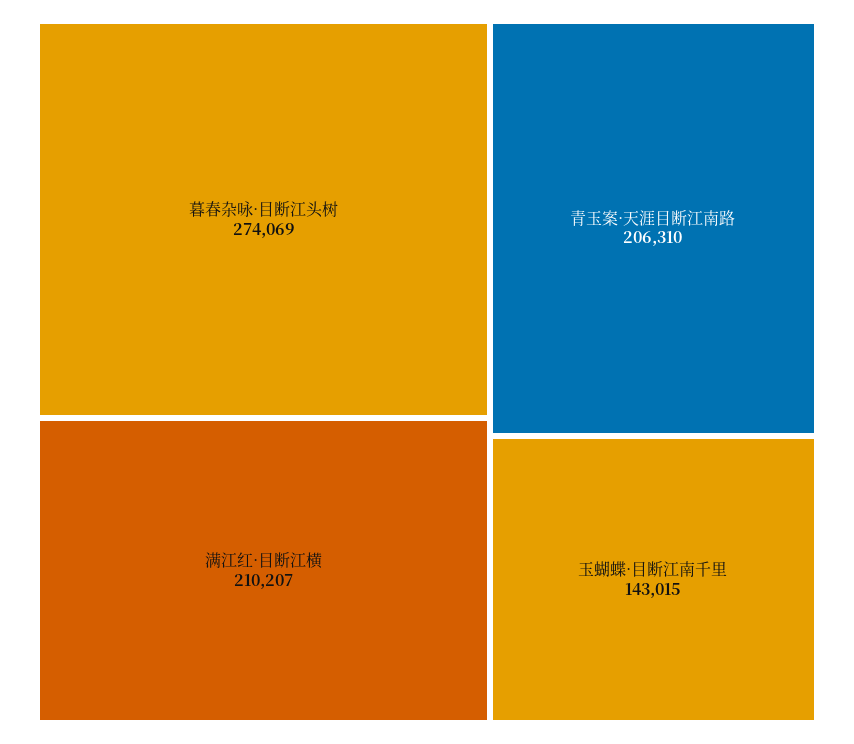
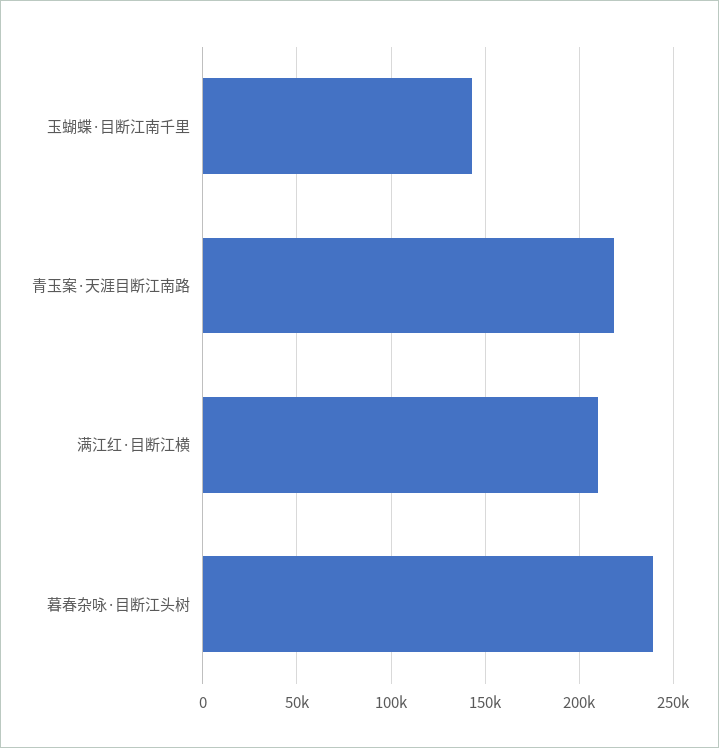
  {
-   "暮春杂咏·目断江头树": 274069,
+   "暮春杂咏·目断江头树": 240000,
    "满江红·目断江横": 210207,
-   "青玉案·天涯目断江南路": 206310,
+   "青玉案·天涯目断江南路": 220000,
    "玉蝴蝶·目断江南千里": 143015
  }

